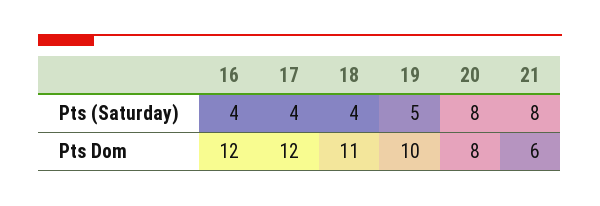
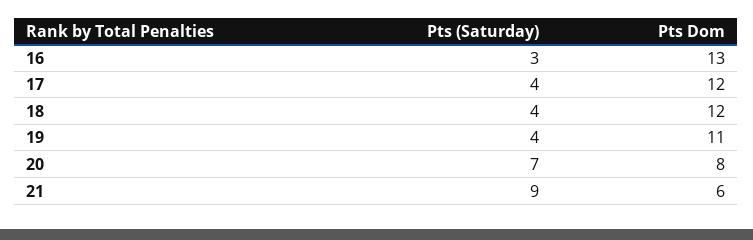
  {
    "16": {
-     "Pts (Saturday)": 4,
+     "Pts (Saturday)": 3,
-     "Pts Dom": 12
+     "Pts Dom": 13
    },
    "17": {
      "Pts (Saturday)": 4,
      "Pts Dom": 12
    },
    "18": {
      "Pts (Saturday)": 4,
-     "Pts Dom": 11
+     "Pts Dom": 12
    },
    "19": {
-     "Pts (Saturday)": 5,
+     "Pts (Saturday)": 4,
-     "Pts Dom": 10
+     "Pts Dom": 11
    },
    "20": {
-     "Pts (Saturday)": 8,
+     "Pts (Saturday)": 7,
      "Pts Dom": 8
    },
    "21": {
-     "Pts (Saturday)": 8,
+     "Pts (Saturday)": 9,
      "Pts Dom": 6
    }
  }

